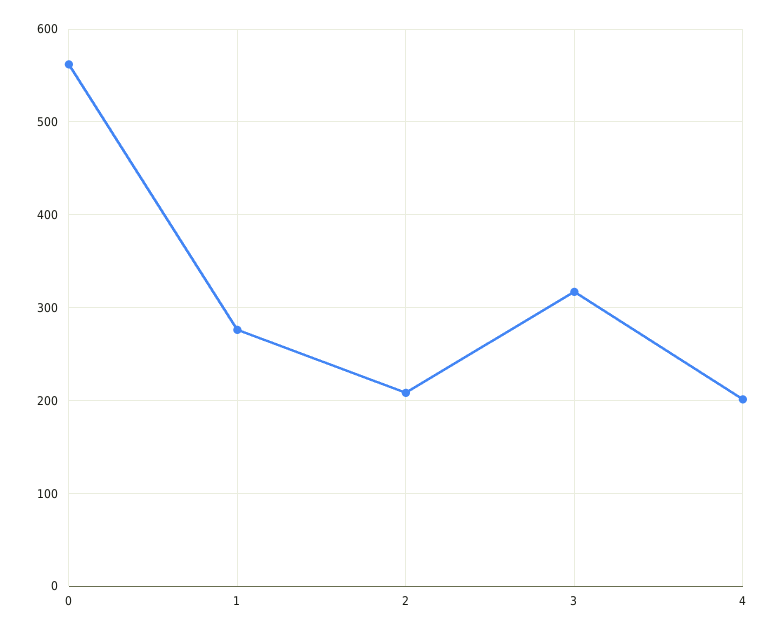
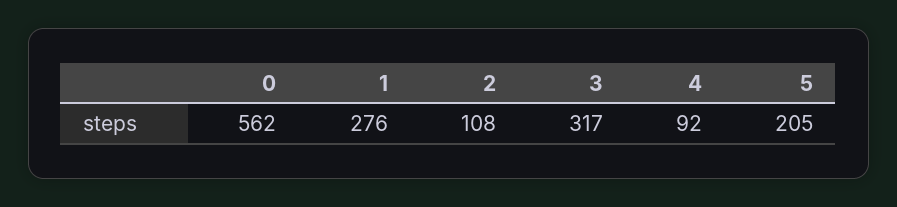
  {
    "0": 562,
    "1": 276,
-   "2": 210,
+   "2": 108,
    "3": 317,
-   "4": 200
+   "4": 92,
+   "5": 205
  }

